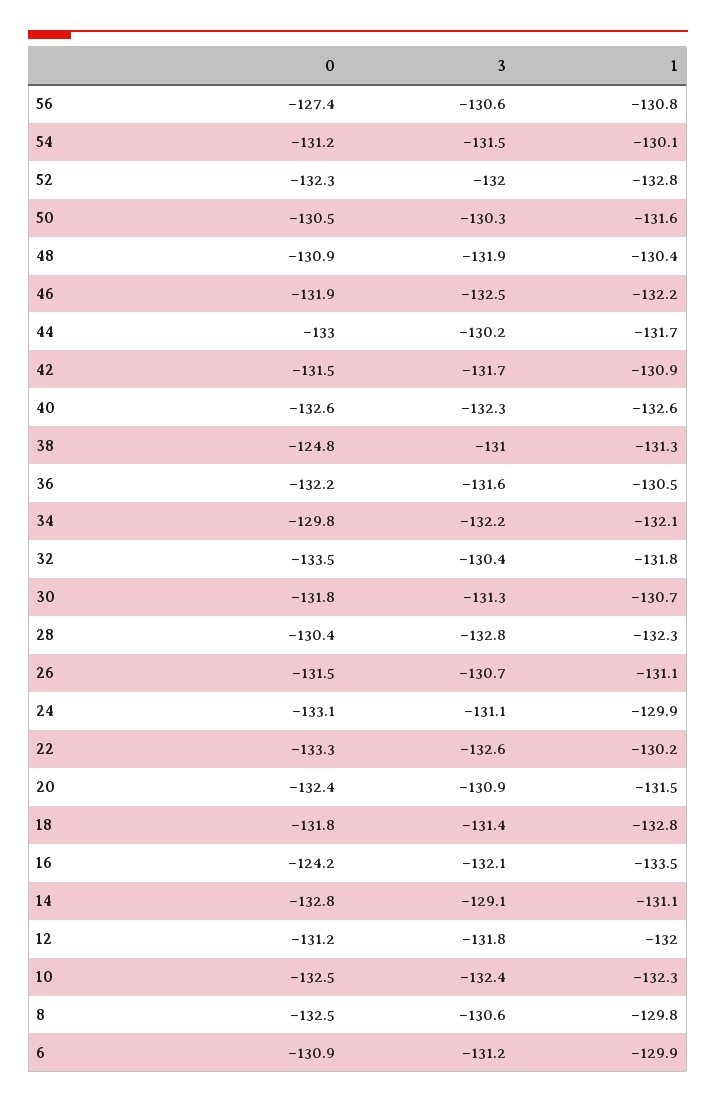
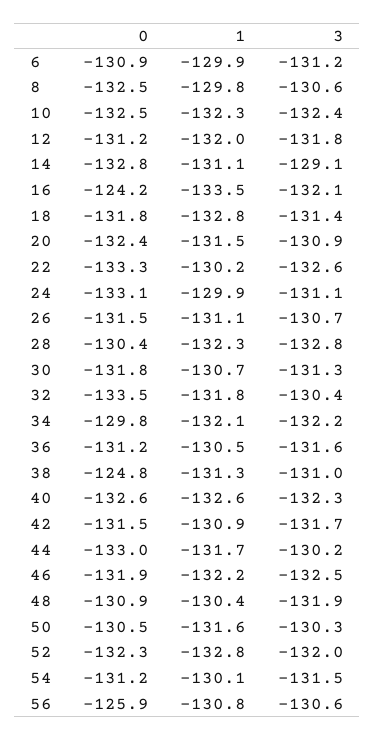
  {
    "0": {
-     "56": -127.4,
+     "56": -125.9,
      "54": -131.2,
      "52": -132.3,
      "50": -130.5,
      "48": -130.9,
      "46": -131.9,
      "44": -133,
      "42": -131.5,
      "40": -132.6,
      "38": -124.8,
-     "36": -132.2,
+     "36": -131.2,
      "34": -129.8,
      "32": -133.5,
      "30": -131.8,
      "28": -130.4,
      "26": -131.5,
      "24": -133.1,
      "22": -133.3,
      "20": -132.4,
      "18": -131.8,
      "16": -124.2,
      "14": -132.8,
      "12": -131.2,
      "10": -132.5,
      "8": -132.5,
      "6": -130.9
    },
    "3": {
      "56": -130.6,
      "54": -131.5,
      "52": -132,
      "50": -130.3,
      "48": -131.9,
      "46": -132.5,
      "44": -130.2,
      "42": -131.7,
      "40": -132.3,
      "38": -131,
      "36": -131.6,
      "34": -132.2,
      "32": -130.4,
      "30": -131.3,
      "28": -132.8,
      "26": -130.7,
      "24": -131.1,
      "22": -132.6,
      "20": -130.9,
      "18": -131.4,
      "16": -132.1,
      "14": -129.1,
      "12": -131.8,
      "10": -132.4,
      "8": -130.6,
      "6": -131.2
    },
    "1": {
      "56": -130.8,
      "54": -130.1,
      "52": -132.8,
      "50": -131.6,
      "48": -130.4,
      "46": -132.2,
      "44": -131.7,
      "42": -130.9,
      "40": -132.6,
      "38": -131.3,
      "36": -130.5,
      "34": -132.1,
      "32": -131.8,
      "30": -130.7,
      "28": -132.3,
      "26": -131.1,
      "24": -129.9,
      "22": -130.2,
      "20": -131.5,
      "18": -132.8,
      "16": -133.5,
      "14": -131.1,
      "12": -132,
      "10": -132.3,
      "8": -129.8,
      "6": -129.9
    }
  }

